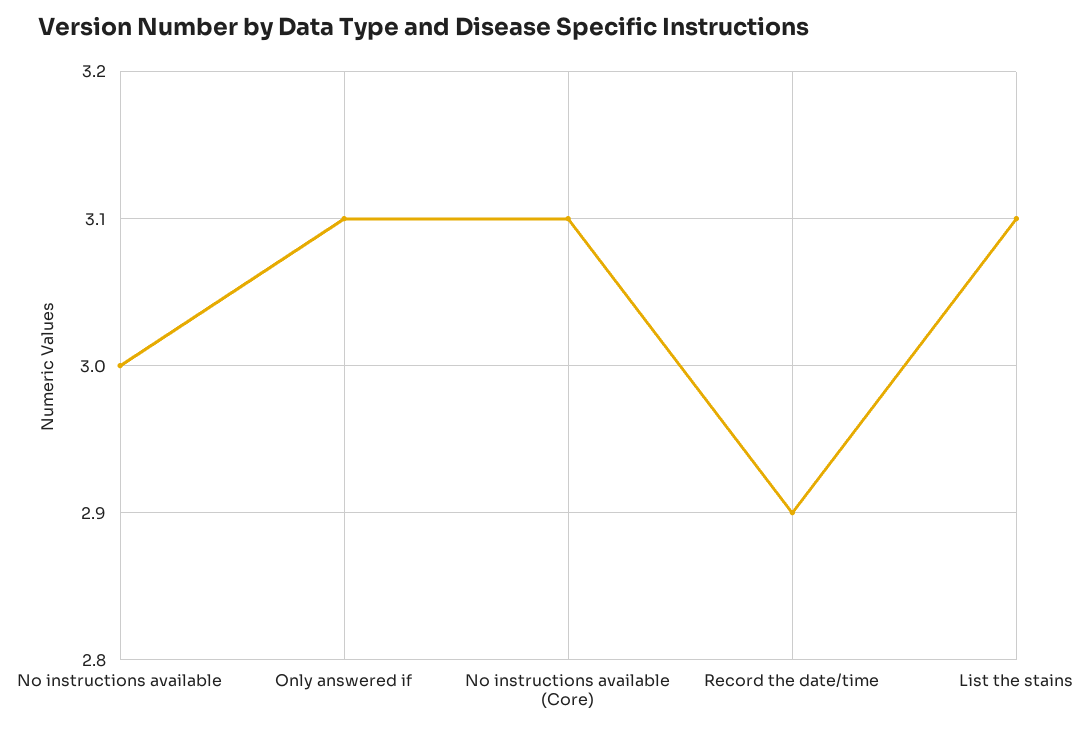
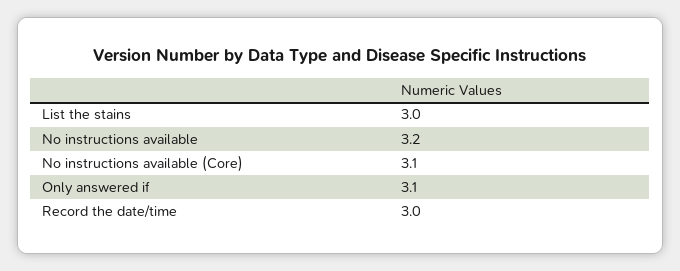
  {
-   "No instructions available": 3,
+   "No instructions available": 3.2,
    "Only answered if": 3.1,
    "No instructions available (Core)": 3.1,
-   "Record the date/time": 2.9,
+   "Record the date/time": 3,
-   "List the stains": 3.1
+   "List the stains": 3
  }

